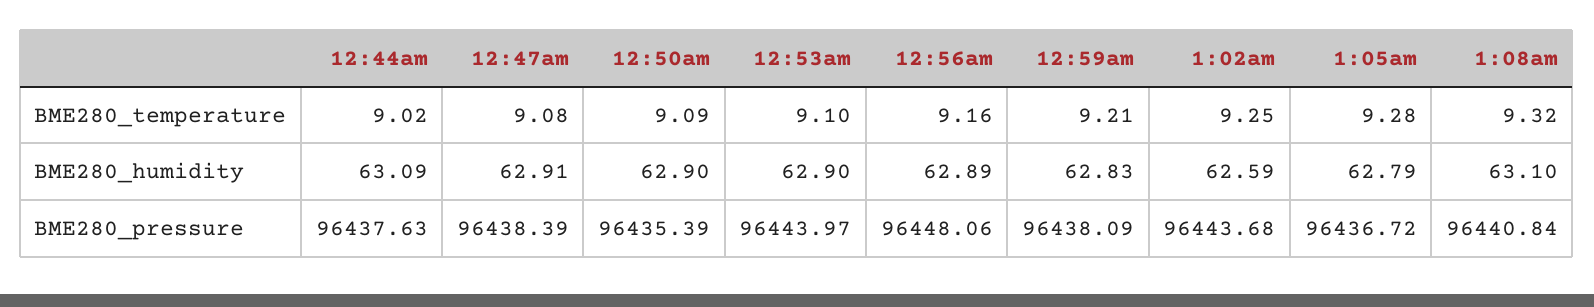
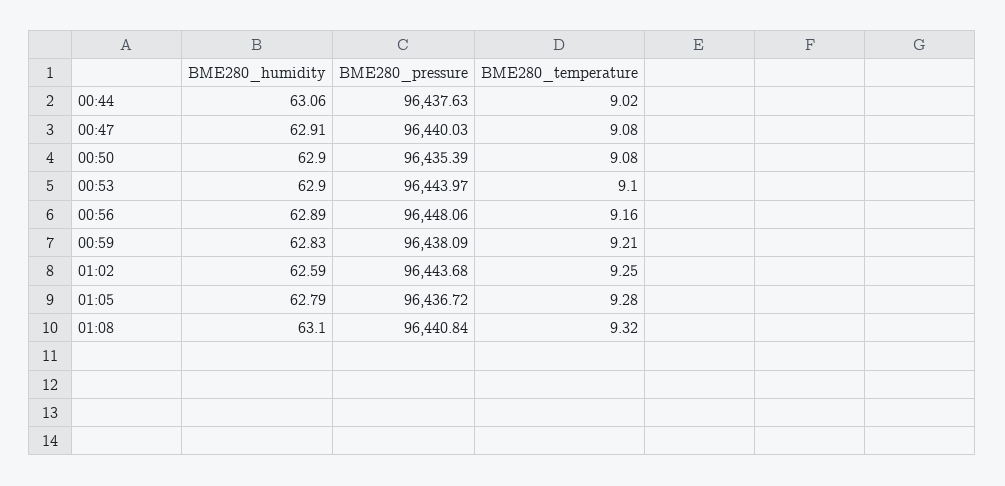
  {
    "12:44am": {
      "BME280_temperature": 9.02,
-     "BME280_humidity": 63.09,
+     "BME280_humidity": 63.06,
      "BME280_pressure": 96437.63
    },
    "12:47am": {
      "BME280_temperature": 9.08,
      "BME280_humidity": 62.91,
-     "BME280_pressure": 96438.39
+     "BME280_pressure": 96440.03
    },
    "12:50am": {
-     "BME280_temperature": 9.09,
+     "BME280_temperature": 9.08,
      "BME280_humidity": 62.9,
      "BME280_pressure": 96435.39
    },
    "12:53am": {
      "BME280_temperature": 9.1,
      "BME280_humidity": 62.9,
      "BME280_pressure": 96443.97
    },
    "12:56am": {
      "BME280_temperature": 9.16,
      "BME280_humidity": 62.89,
      "BME280_pressure": 96448.06
    },
    "12:59am": {
      "BME280_temperature": 9.21,
      "BME280_humidity": 62.83,
      "BME280_pressure": 96438.09
    },
    "1:02am": {
      "BME280_temperature": 9.25,
      "BME280_humidity": 62.59,
      "BME280_pressure": 96443.68
    },
    "1:05am": {
      "BME280_temperature": 9.28,
      "BME280_humidity": 62.79,
      "BME280_pressure": 96436.72
    },
    "1:08am": {
      "BME280_temperature": 9.32,
      "BME280_humidity": 63.1,
      "BME280_pressure": 96440.84
    }
  }

